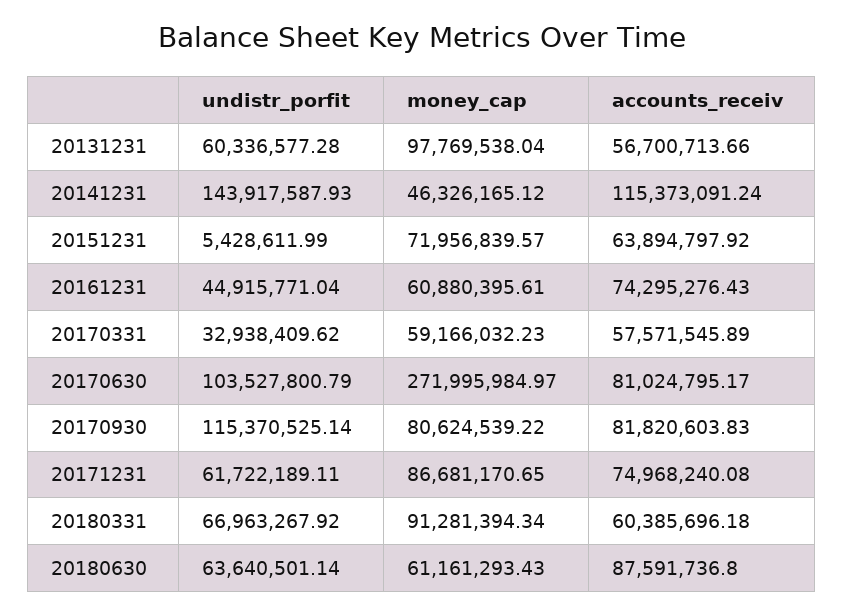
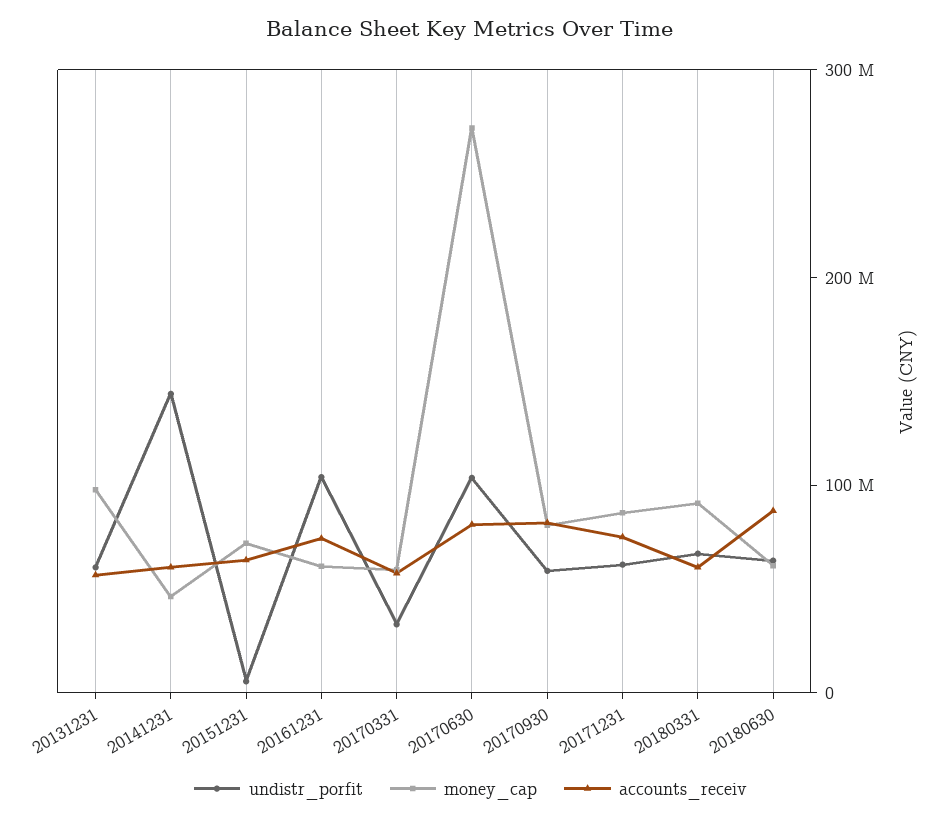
  {
    "undistr_porfit": {
      "20131231": 60336577.28,
      "20141231": 143917587.93,
      "20151231": 5428611.99,
-     "20161231": 44915771.04,
+     "20161231": 100000000,
      "20170331": 32938409.62,
      "20170630": 103527800.79,
-     "20170930": 115370525.14,
+     "20170930": 60000000,
      "20171231": 61722189.11,
      "20180331": 66963267.92,
      "20180630": 63640501.14
    },
    "money_cap": {
      "20131231": 97769538.04,
      "20141231": 46326165.12,
      "20151231": 71956839.57,
      "20161231": 60880395.61,
      "20170331": 59166032.23,
      "20170630": 271995984.97,
      "20170930": 80624539.22,
      "20171231": 86681170.65,
      "20180331": 91281394.34,
      "20180630": 61161293.43
    },
    "accounts_receiv": {
      "20131231": 56700713.66,
-     "20141231": 115373091.24,
+     "20141231": 60000000,
      "20151231": 63894797.92,
      "20161231": 74295276.43,
      "20170331": 57571545.89,
      "20170630": 81024795.17,
      "20170930": 81820603.83,
      "20171231": 74968240.08,
      "20180331": 60385696.18,
      "20180630": 87591736.8
    }
  }

